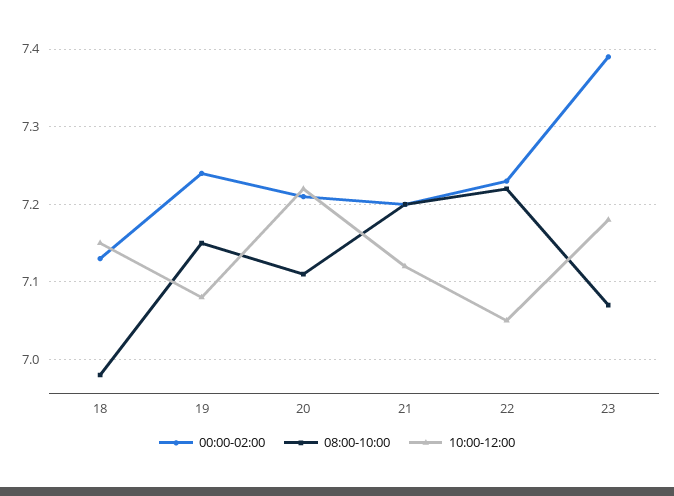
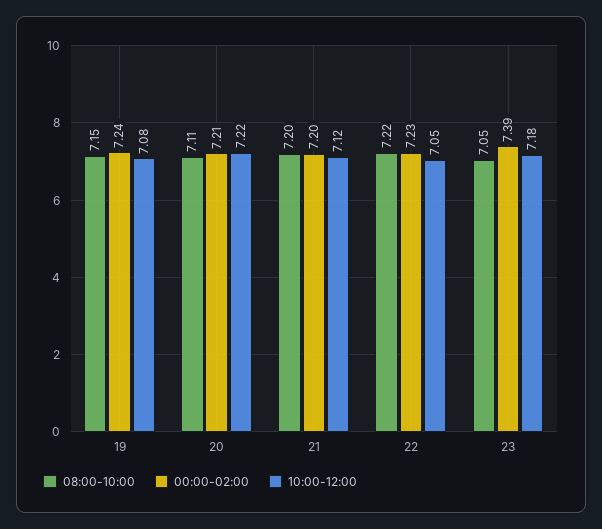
  {
    "00:00-02:00": {
-     "18": 7.13,
      "19": 7.24,
      "20": 7.21,
      "21": 7.2,
      "22": 7.23,
      "23": 7.39
    },
    "08:00-10:00": {
-     "18": 6.98,
      "19": 7.15,
      "20": 7.11,
      "21": 7.2,
      "22": 7.22,
-     "23": 7.07
+     "23": 7.05
    },
    "10:00-12:00": {
-     "18": 7.15,
      "19": 7.08,
      "20": 7.22,
      "21": 7.12,
      "22": 7.05,
      "23": 7.18
    }
  }

